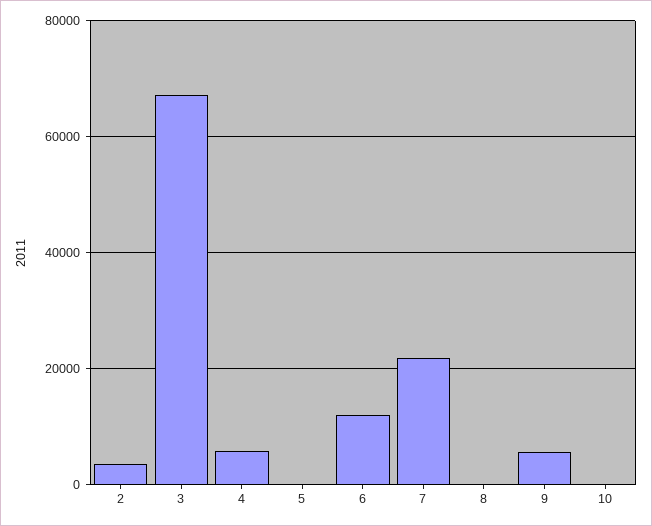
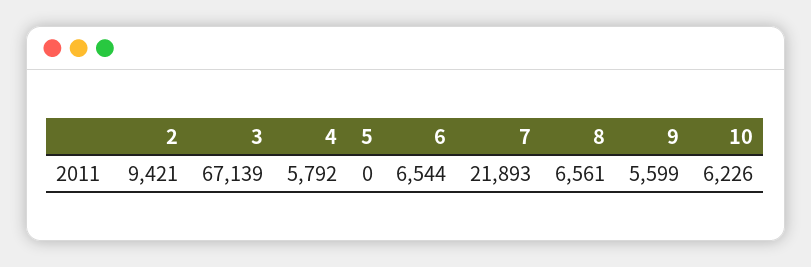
  {
-   "2": 4000,
+   "2": 9421,
    "3": 67139,
    "4": 5792,
    "5": 0,
-   "6": 12000,
+   "6": 6544,
    "7": 21893,
-   "8": 0,
+   "8": 6561,
    "9": 5599,
-   "10": 0
+   "10": 6226
  }

